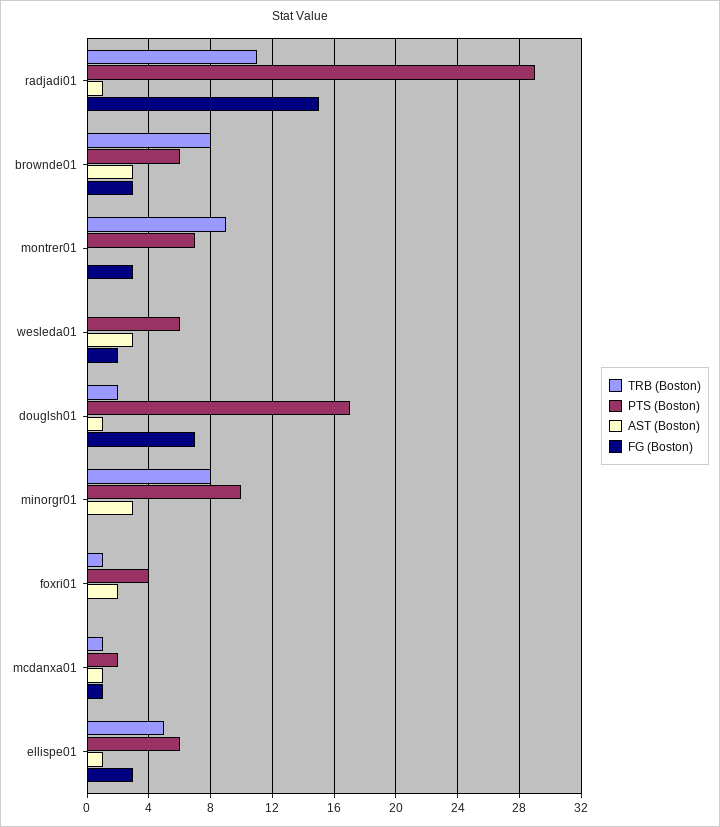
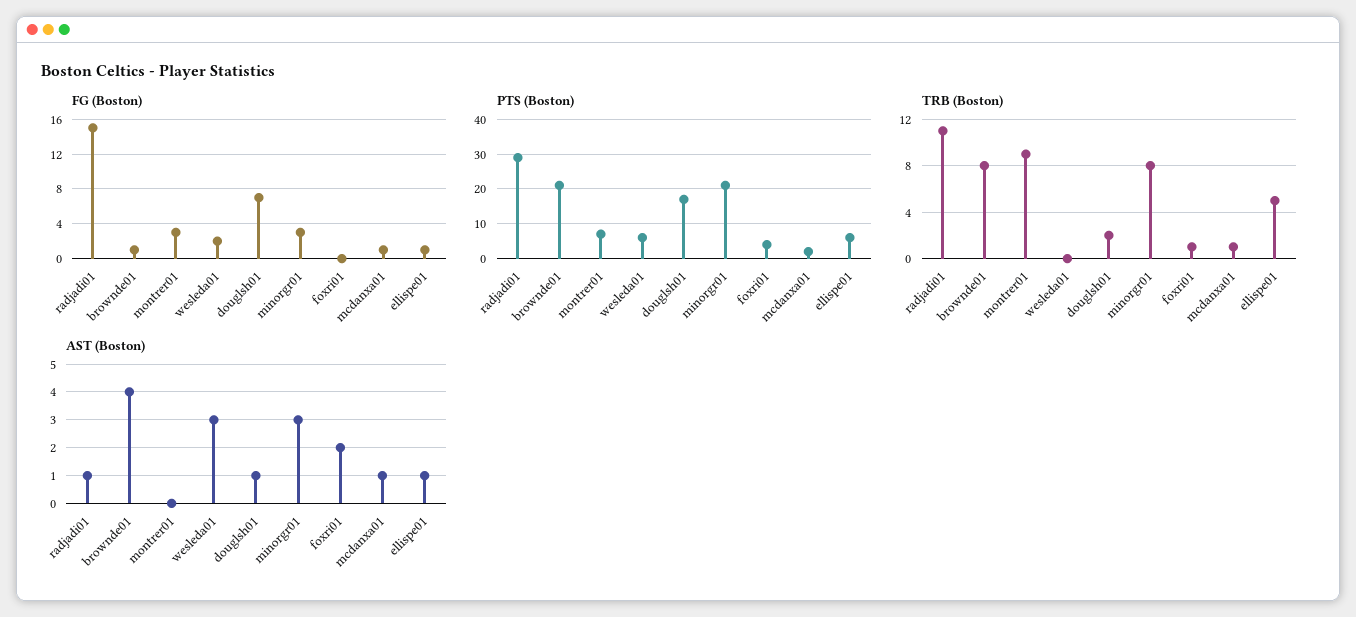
  {
    "TRB (Boston)": {
      "radjadi01": 11,
      "brownde01": 8,
      "montrer01": 9,
      "wesleda01": 0,
      "douglsh01": 2,
      "minorgr01": 8,
      "foxri01": 1,
      "mcdanxa01": 1,
      "ellispe01": 5
    },
    "PTS (Boston)": {
      "radjadi01": 29,
-     "brownde01": 6,
+     "brownde01": 20,
      "montrer01": 7,
      "wesleda01": 6,
      "douglsh01": 17,
-     "minorgr01": 10,
+     "minorgr01": 20,
      "foxri01": 4,
      "mcdanxa01": 2,
      "ellispe01": 6
    },
    "AST (Boston)": {
      "radjadi01": 1,
-     "brownde01": 3,
+     "brownde01": 4,
      "montrer01": 0,
      "wesleda01": 3,
      "douglsh01": 1,
      "minorgr01": 3,
      "foxri01": 2,
      "mcdanxa01": 1,
      "ellispe01": 1
    },
    "FG (Boston)": {
      "radjadi01": 15,
-     "brownde01": 3,
+     "brownde01": 1,
      "montrer01": 3,
      "wesleda01": 2,
      "douglsh01": 7,
-     "minorgr01": 0,
+     "minorgr01": 3,
      "foxri01": 0,
      "mcdanxa01": 1,
-     "ellispe01": 3
+     "ellispe01": 1
    }
  }

